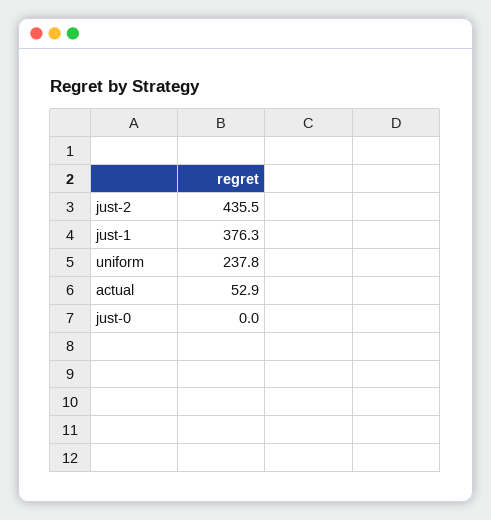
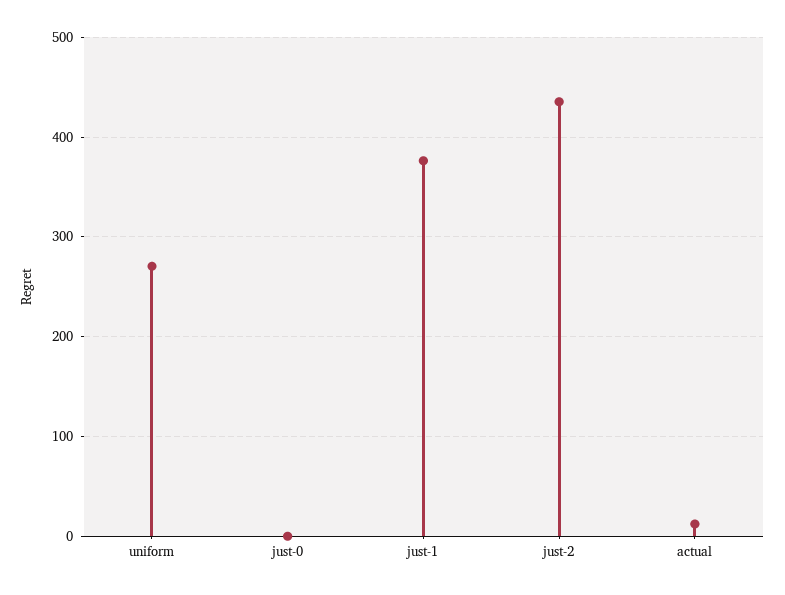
  {
    "just-2": 435.5,
    "just-1": 376.3,
-   "uniform": 237.8,
+   "uniform": 270,
-   "actual": 52.9,
+   "actual": 10,
    "just-0": 0
  }

